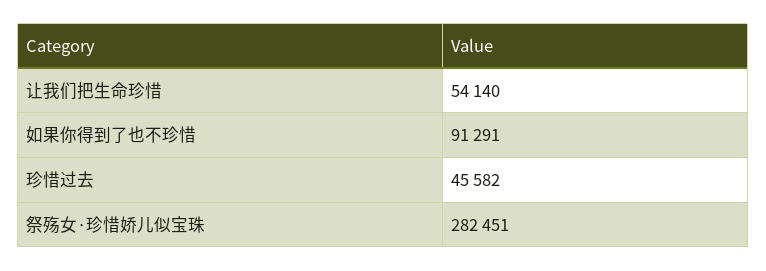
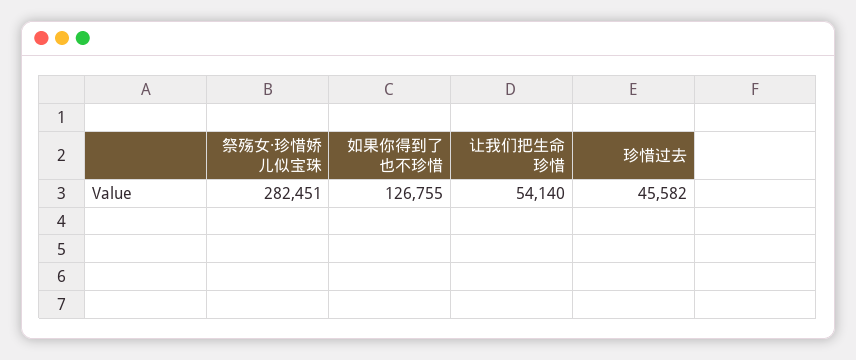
  {
    "让我们把生命珍惜": 54140,
-   "如果你得到了也不珍惜": 91291,
+   "如果你得到了也不珍惜": 126755,
    "珍惜过去": 45582,
    "祭殇女·珍惜娇儿似宝珠": 282451
  }

